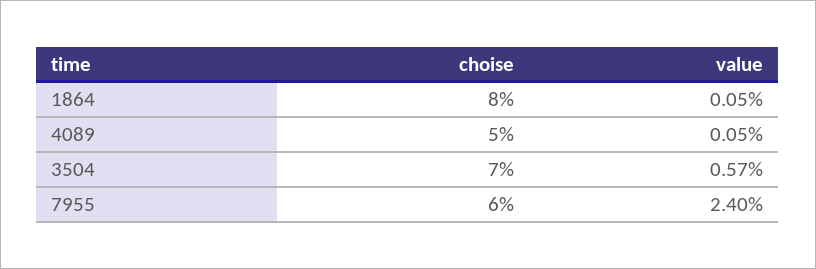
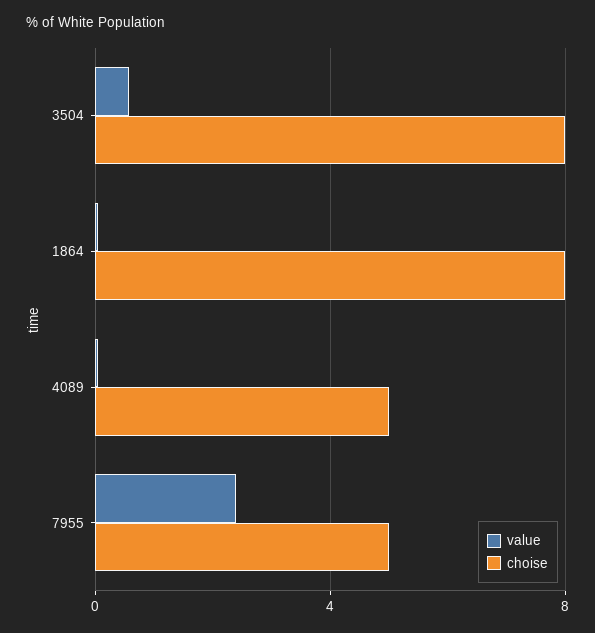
  {
    "choise": {
      "1864": 8,
      "4089": 5,
-     "3504": 7,
+     "3504": 8,
-     "7955": 6
+     "7955": 5
    },
    "value": {
      "1864": 0.05,
      "4089": 0.05,
      "3504": 0.57,
      "7955": 2.4
    }
  }

